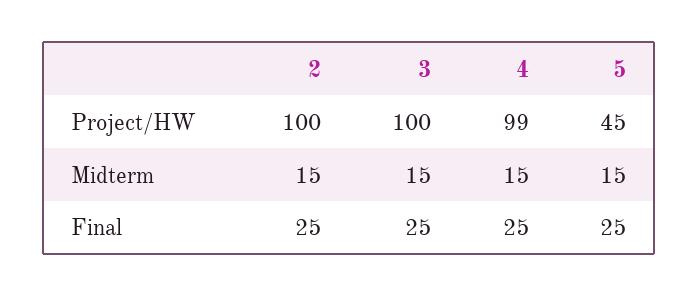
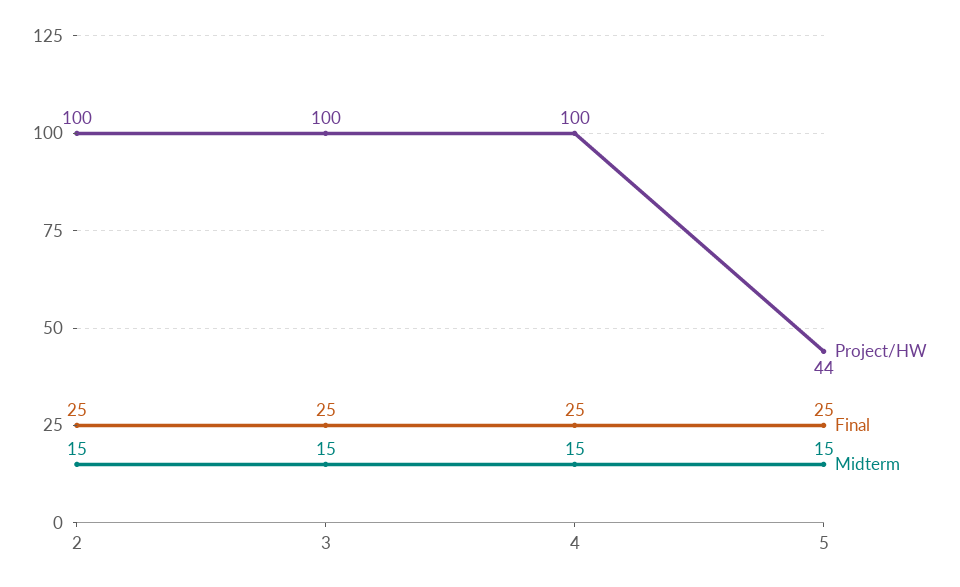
  {
    "Project/HW": {
      "2": 100,
      "3": 100,
-     "4": 99,
+     "4": 100,
-     "5": 45
+     "5": 44
    },
    "Midterm": {
      "2": 15,
      "3": 15,
      "4": 15,
      "5": 15
    },
    "Final": {
      "2": 25,
      "3": 25,
      "4": 25,
      "5": 25
    }
  }

